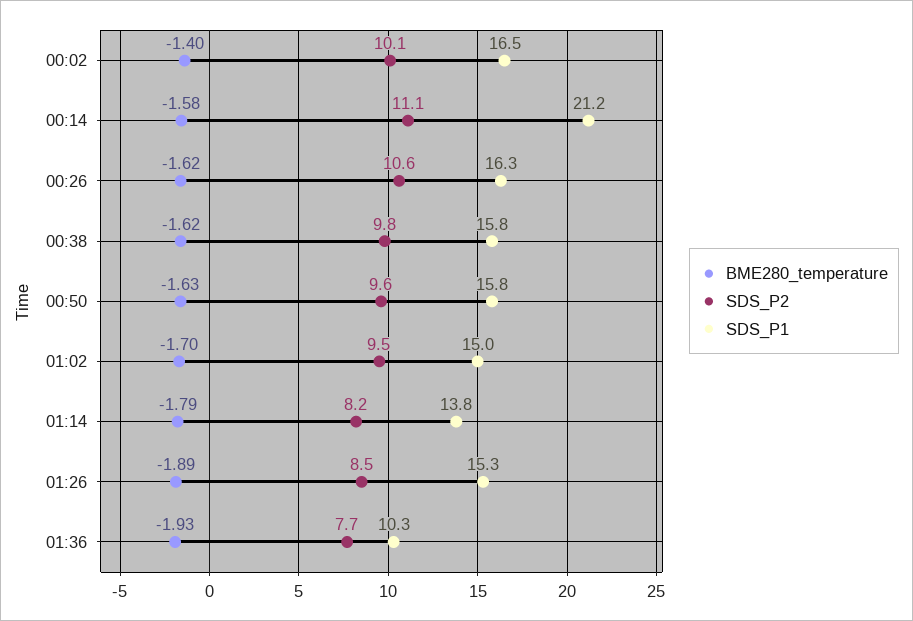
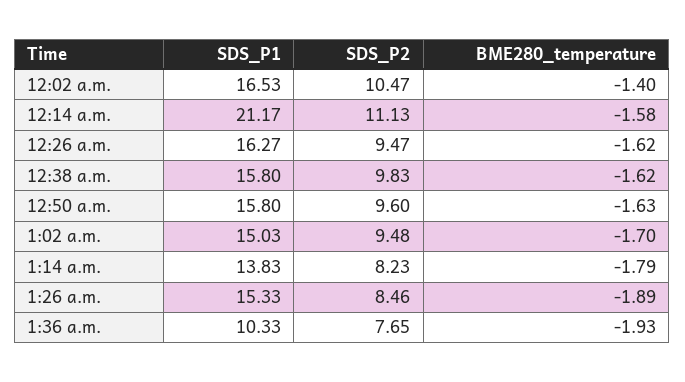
  {
    "BME280_temperature": {
      "00:02": -1.4,
      "00:14": -1.58,
      "00:26": -1.62,
      "00:38": -1.62,
      "00:50": -1.63,
      "01:02": -1.7,
      "01:14": -1.79,
      "01:26": -1.89,
      "01:36": -1.93
    },
    "SDS_P2": {
-     "00:02": 10.1,
+     "00:02": 10.47,
      "00:14": 11.13,
-     "00:26": 10.6,
+     "00:26": 9.47,
      "00:38": 9.83,
      "00:50": 9.6,
      "01:02": 9.48,
      "01:14": 8.23,
      "01:26": 8.46,
      "01:36": 7.65
    },
    "SDS_P1": {
      "00:02": 16.53,
      "00:14": 21.17,
      "00:26": 16.27,
      "00:38": 15.8,
      "00:50": 15.8,
      "01:02": 15.03,
      "01:14": 13.83,
      "01:26": 15.33,
      "01:36": 10.33
    }
  }

